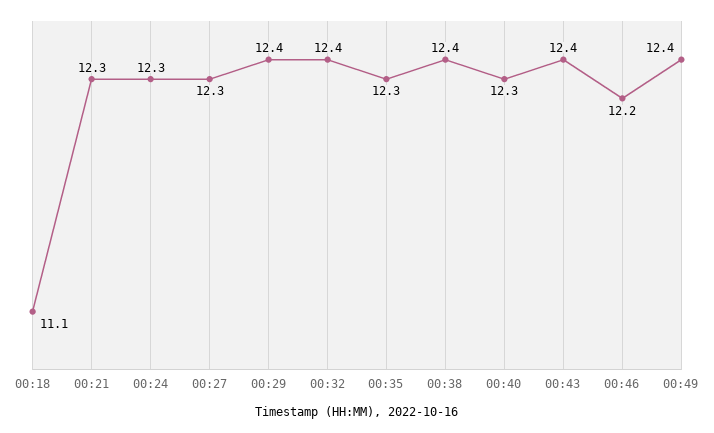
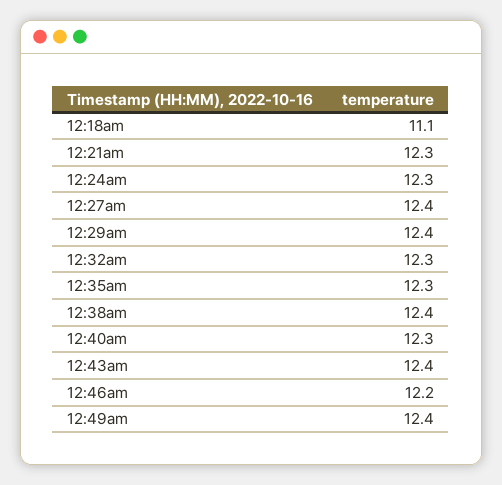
  {
    "00:18": 11.1,
    "00:21": 12.3,
    "00:24": 12.3,
-   "00:27": 12.3,
+   "00:27": 12.4,
    "00:29": 12.4,
-   "00:32": 12.4,
+   "00:32": 12.3,
    "00:35": 12.3,
    "00:38": 12.4,
    "00:40": 12.3,
    "00:43": 12.4,
    "00:46": 12.2,
    "00:49": 12.4
  }

